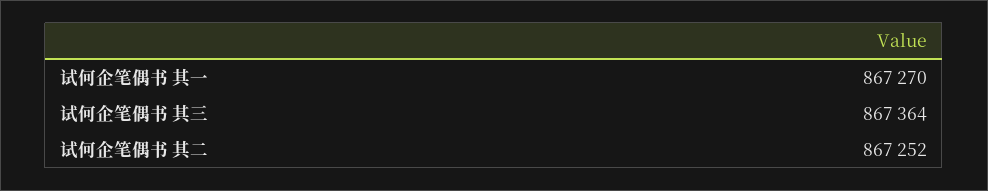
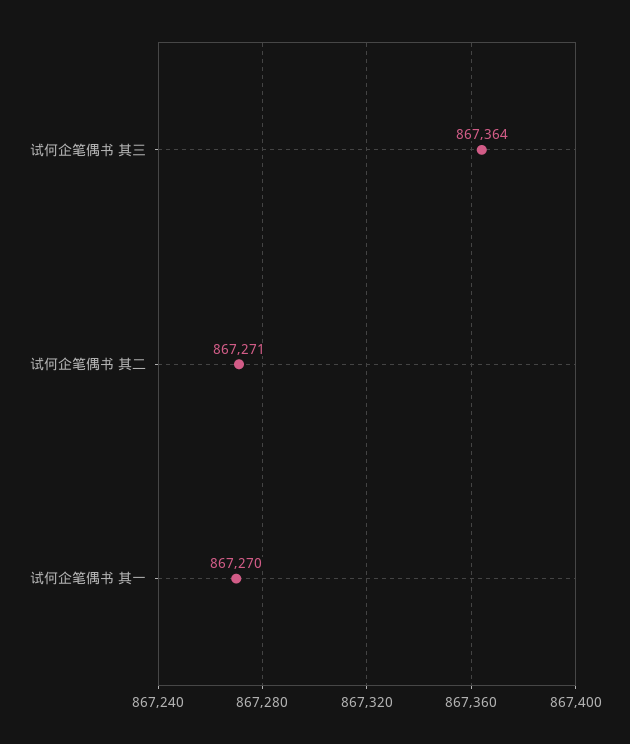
  {
    "试何企笔偶书 其一": 867270,
    "试何企笔偶书 其三": 867364,
-   "试何企笔偶书 其二": 867252
+   "试何企笔偶书 其二": 867271
  }

